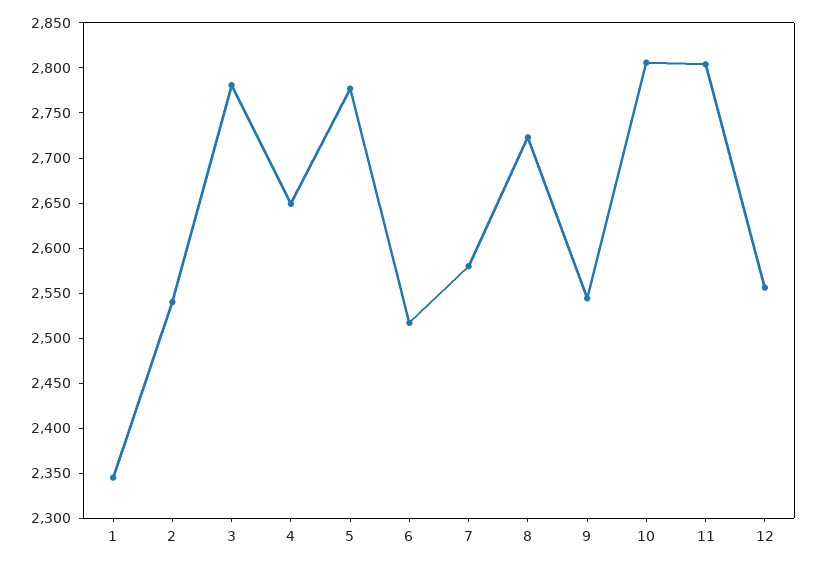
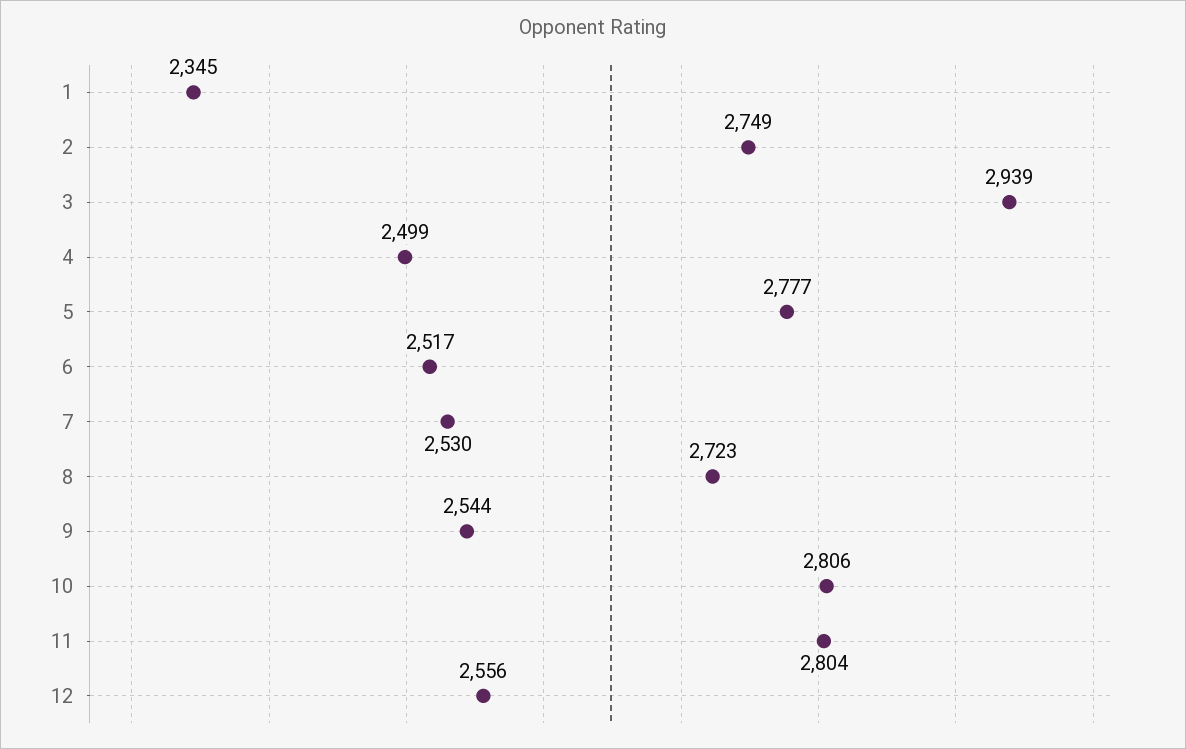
  {
    "1": 2345,
-   "2": 2540,
+   "2": 2749,
-   "3": 2780,
+   "3": 2939,
-   "4": 2650,
+   "4": 2499,
    "5": 2777,
    "6": 2517,
-   "7": 2580,
+   "7": 2530,
    "8": 2723,
    "9": 2544,
    "10": 2806,
    "11": 2804,
    "12": 2556
  }

